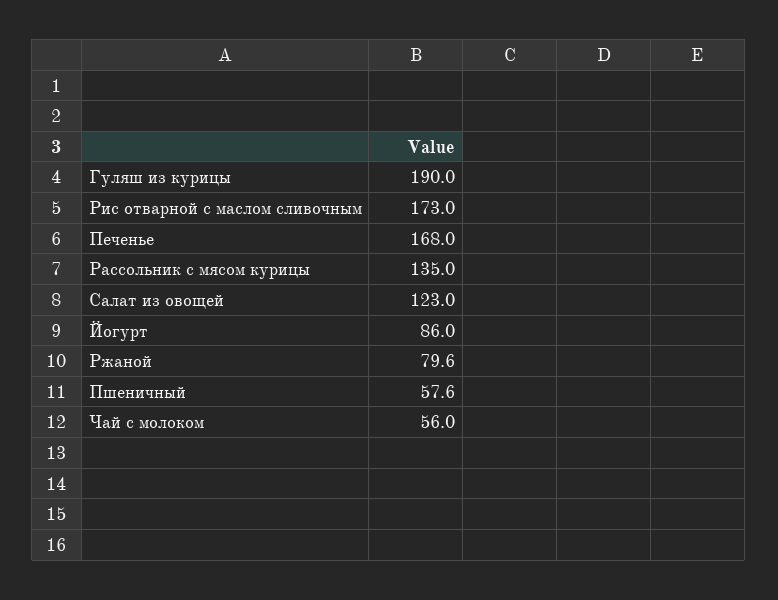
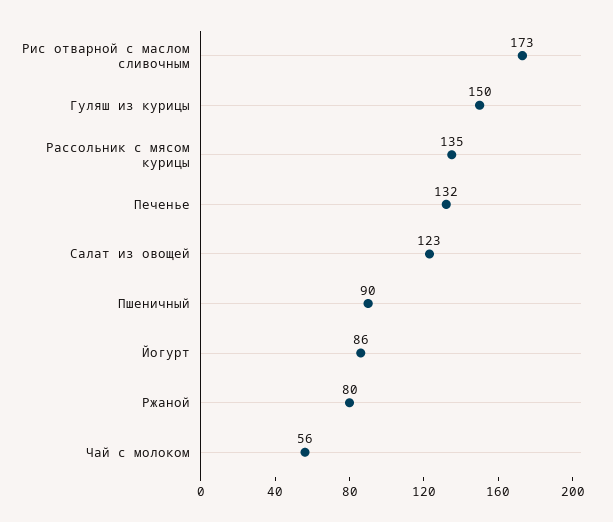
  {
-   "Гуляш из курицы": 190,
+   "Гуляш из курицы": 150,
    "Рис отварной с маслом сливочным": 173,
-   "Печенье": 168,
+   "Печенье": 132,
    "Рассольник с мясом курицы": 135,
    "Салат из овощей": 123,
    "Йогурт": 86,
    "Ржаной": 79.6,
-   "Пшеничный": 57.6,
+   "Пшеничный": 90,
    "Чай с молоком": 56
  }

